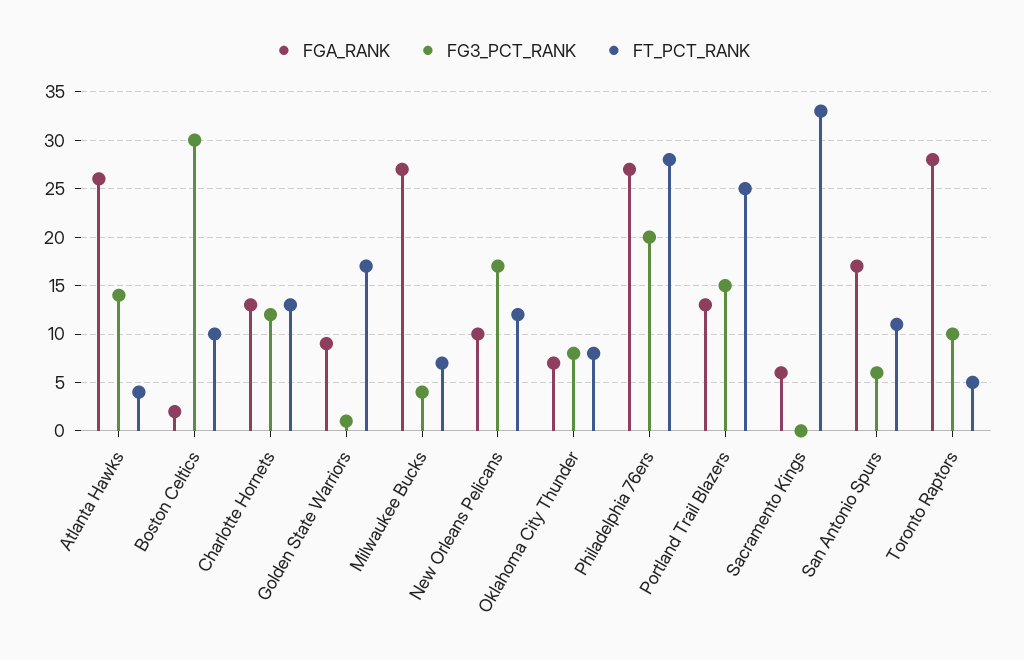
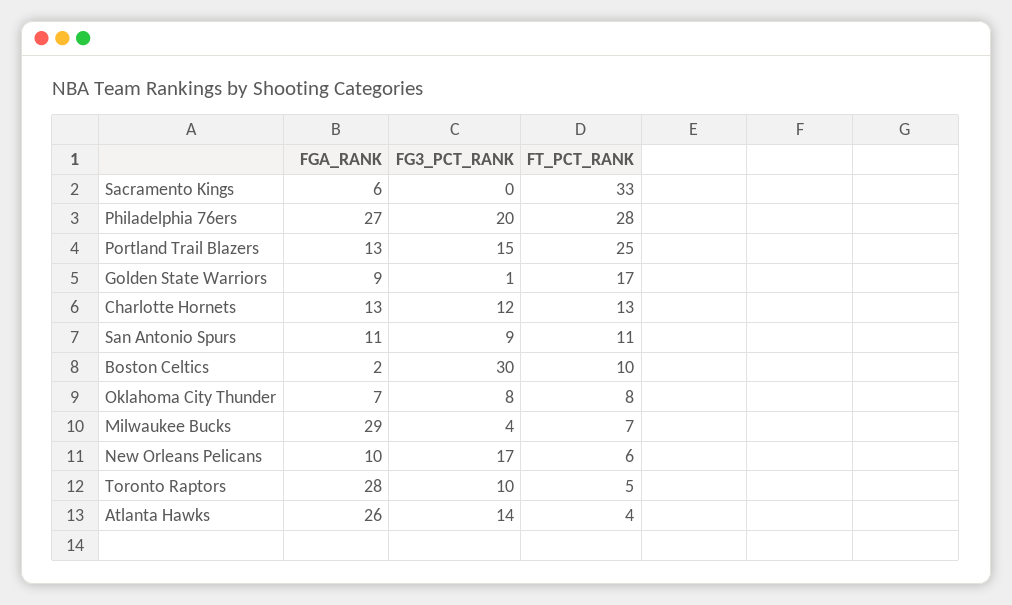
  {
    "FGA_RANK": {
      "Atlanta Hawks": 26,
      "Boston Celtics": 2,
      "Charlotte Hornets": 13,
      "Golden State Warriors": 9,
-     "Milwaukee Bucks": 27,
+     "Milwaukee Bucks": 29,
      "New Orleans Pelicans": 10,
      "Oklahoma City Thunder": 7,
      "Philadelphia 76ers": 27,
      "Portland Trail Blazers": 13,
      "Sacramento Kings": 6,
-     "San Antonio Spurs": 17,
+     "San Antonio Spurs": 11,
      "Toronto Raptors": 28
    },
    "FG3_PCT_RANK": {
      "Atlanta Hawks": 14,
      "Boston Celtics": 30,
      "Charlotte Hornets": 12,
      "Golden State Warriors": 1,
      "Milwaukee Bucks": 4,
      "New Orleans Pelicans": 17,
      "Oklahoma City Thunder": 8,
      "Philadelphia 76ers": 20,
      "Portland Trail Blazers": 15,
      "Sacramento Kings": 0,
-     "San Antonio Spurs": 6,
+     "San Antonio Spurs": 9,
      "Toronto Raptors": 10
    },
    "FT_PCT_RANK": {
      "Atlanta Hawks": 4,
      "Boston Celtics": 10,
      "Charlotte Hornets": 13,
      "Golden State Warriors": 17,
      "Milwaukee Bucks": 7,
-     "New Orleans Pelicans": 12,
+     "New Orleans Pelicans": 6,
      "Oklahoma City Thunder": 8,
      "Philadelphia 76ers": 28,
      "Portland Trail Blazers": 25,
      "Sacramento Kings": 33,
      "San Antonio Spurs": 11,
      "Toronto Raptors": 5
    }
  }

